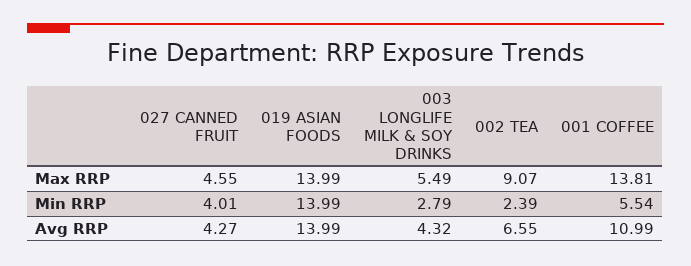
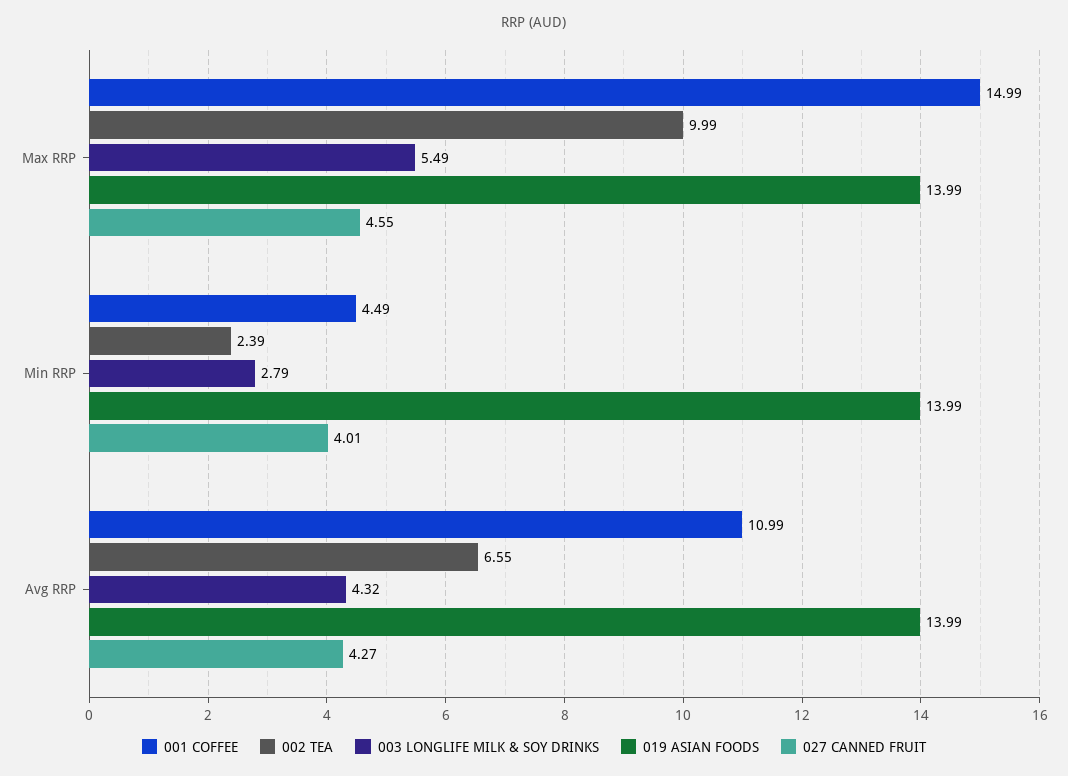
  {
    "027 CANNED FRUIT": {
      "Max RRP": 4.55,
      "Min RRP": 4.01,
      "Avg RRP": 4.27
    },
    "019 ASIAN FOODS": {
      "Max RRP": 13.99,
      "Min RRP": 13.99,
      "Avg RRP": 13.99
    },
    "003 LONGLIFE MILK & SOY DRINKS": {
      "Max RRP": 5.49,
      "Min RRP": 2.79,
      "Avg RRP": 4.32
    },
    "002 TEA": {
-     "Max RRP": 9.07,
+     "Max RRP": 9.99,
      "Min RRP": 2.39,
      "Avg RRP": 6.55
    },
    "001 COFFEE": {
-     "Max RRP": 13.81,
+     "Max RRP": 14.99,
-     "Min RRP": 5.54,
+     "Min RRP": 4.49,
      "Avg RRP": 10.99
    }
  }

